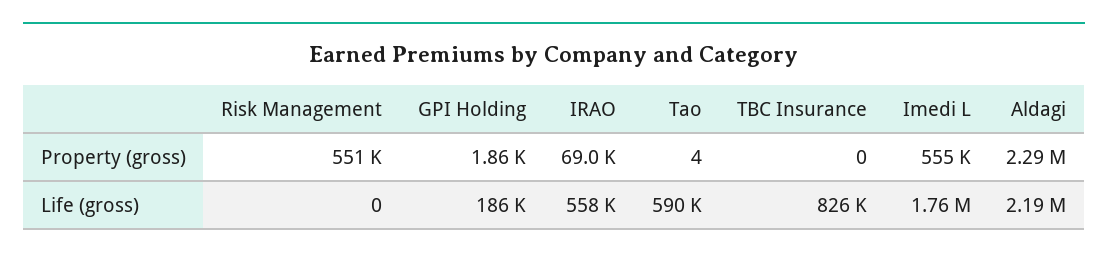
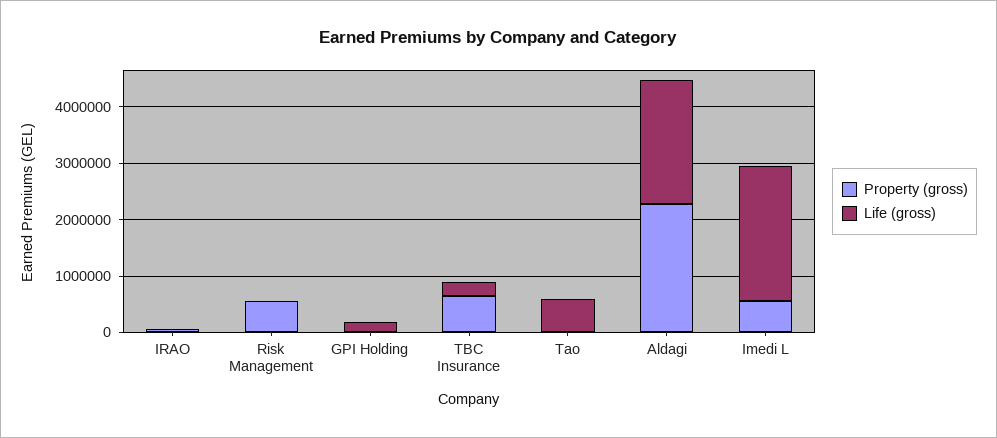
  {
    "Property (gross)": {
      "Risk Management": 551000,
      "GPI Holding": 1860,
      "IRAO": 69000,
      "Tao": 4,
-     "TBC Insurance": 0,
+     "TBC Insurance": 600000,
      "Imedi L": 555000,
      "Aldagi": 2290000
    },
    "Life (gross)": {
      "Risk Management": 0,
      "GPI Holding": 186000,
-     "IRAO": 558000,
+     "IRAO": 0,
      "Tao": 590000,
-     "TBC Insurance": 826000,
+     "TBC Insurance": 200000,
-     "Imedi L": 1760000,
+     "Imedi L": 2400000,
      "Aldagi": 2190000
    }
  }

